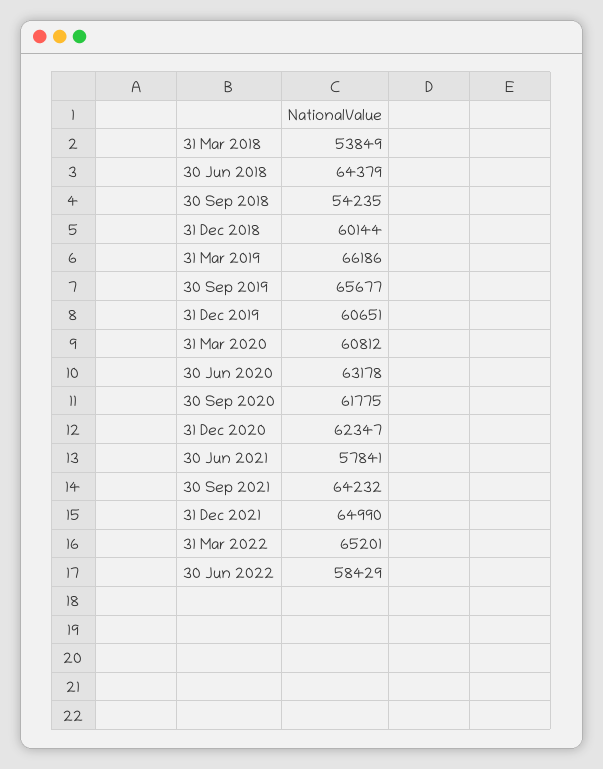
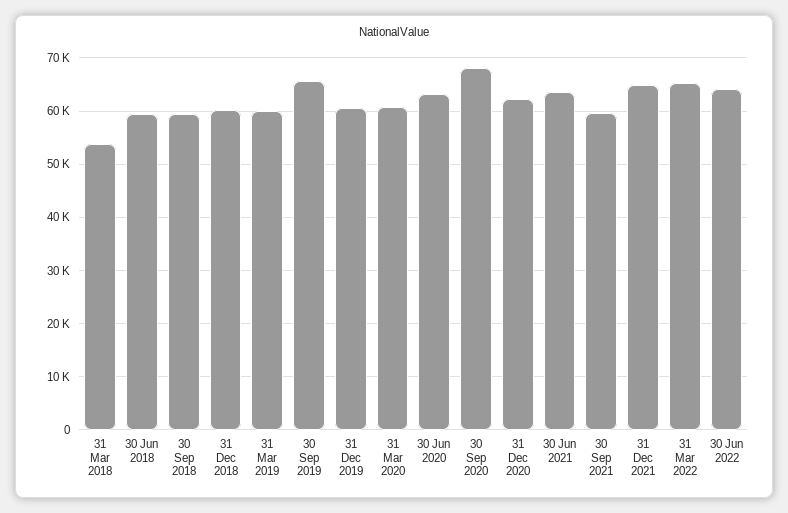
  {
    "31 Mar 2018": 53849,
-   "30 Jun 2018": 64379,
+   "30 Jun 2018": 60000,
-   "30 Sep 2018": 54235,
+   "30 Sep 2018": 60000,
    "31 Dec 2018": 60144,
-   "31 Mar 2019": 66186,
+   "31 Mar 2019": 60000,
    "30 Sep 2019": 65677,
    "31 Dec 2019": 60651,
    "31 Mar 2020": 60812,
    "30 Jun 2020": 63178,
-   "30 Sep 2020": 61775,
+   "30 Sep 2020": 68000,
    "31 Dec 2020": 62347,
-   "30 Jun 2021": 57841,
+   "30 Jun 2021": 64000,
-   "30 Sep 2021": 64232,
+   "30 Sep 2021": 60000,
    "31 Dec 2021": 64990,
    "31 Mar 2022": 65201,
-   "30 Jun 2022": 58429
+   "30 Jun 2022": 64000
  }

